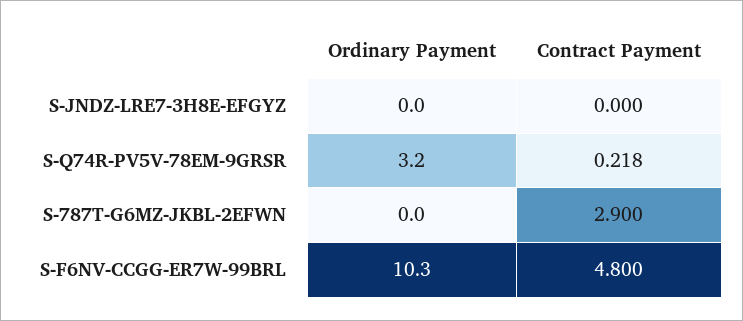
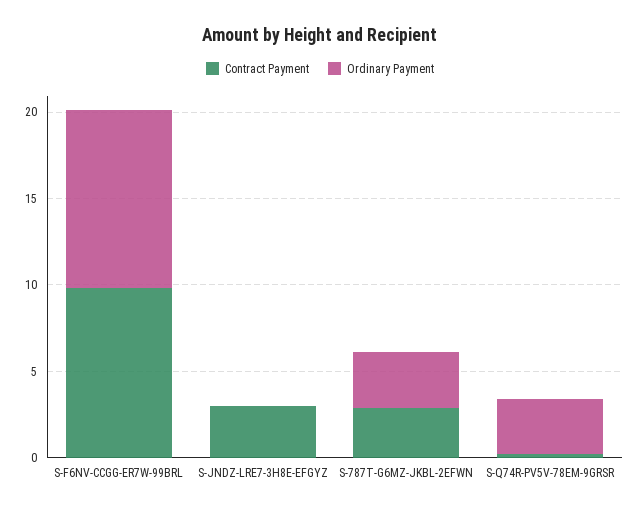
  {
    "Ordinary Payment": {
      "S-JNDZ-LRE7-3H8E-EFGYZ": 0,
      "S-Q74R-PV5V-78EM-9GRSR": 3.2,
-     "S-787T-G6MZ-JKBL-2EFWN": 0,
+     "S-787T-G6MZ-JKBL-2EFWN": 3,
      "S-F6NV-CCGG-ER7W-99BRL": 10.3
    },
    "Contract Payment": {
-     "S-JNDZ-LRE7-3H8E-EFGYZ": 0,
+     "S-JNDZ-LRE7-3H8E-EFGYZ": 3,
      "S-Q74R-PV5V-78EM-9GRSR": 0.218,
      "S-787T-G6MZ-JKBL-2EFWN": 2.9,
-     "S-F6NV-CCGG-ER7W-99BRL": 4.8
+     "S-F6NV-CCGG-ER7W-99BRL": 10
    }
  }

